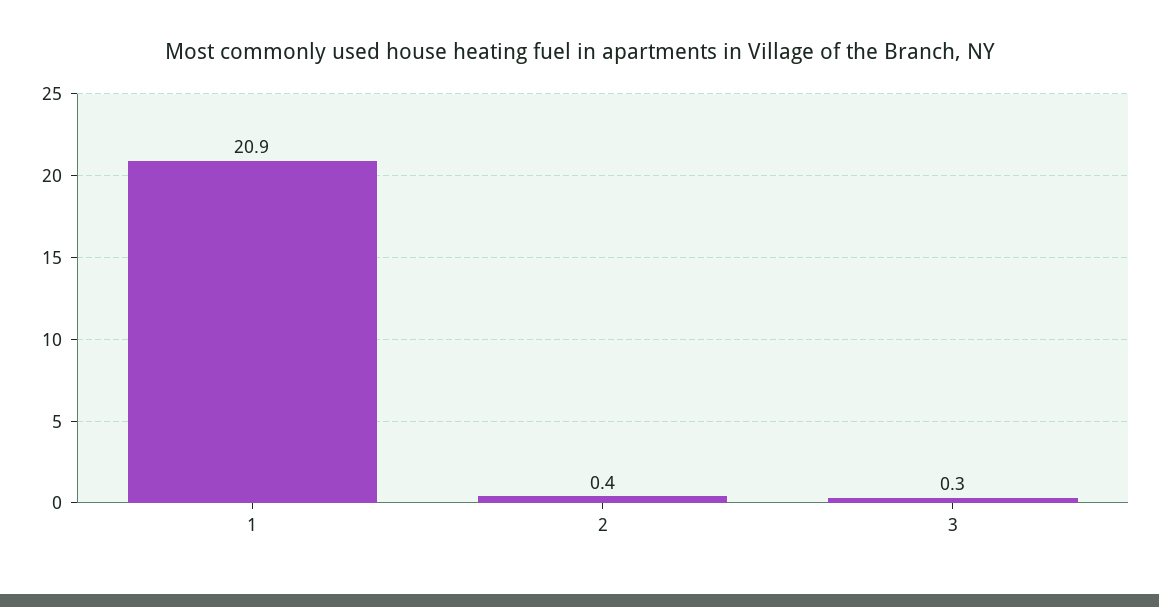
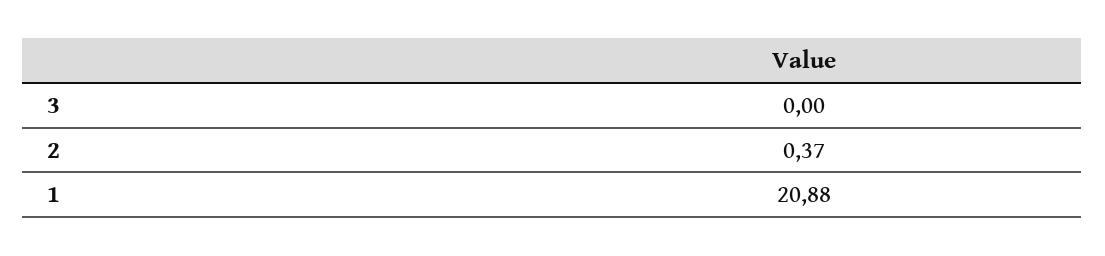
  {
    "1": 20.88,
    "2": 0.37,
-   "3": 0.3
+   "3": 0
  }

